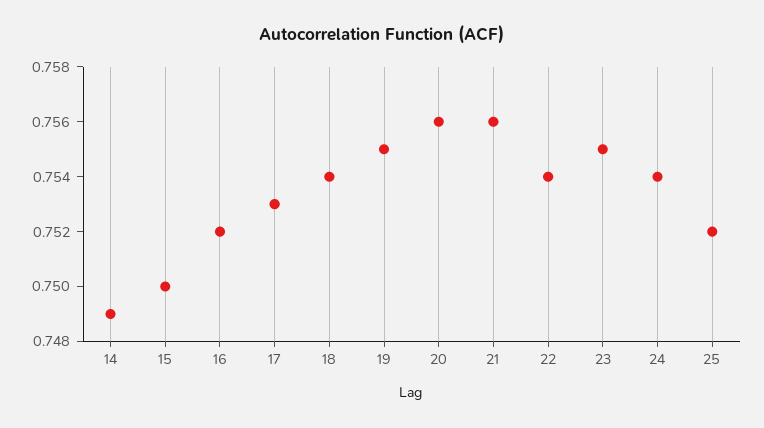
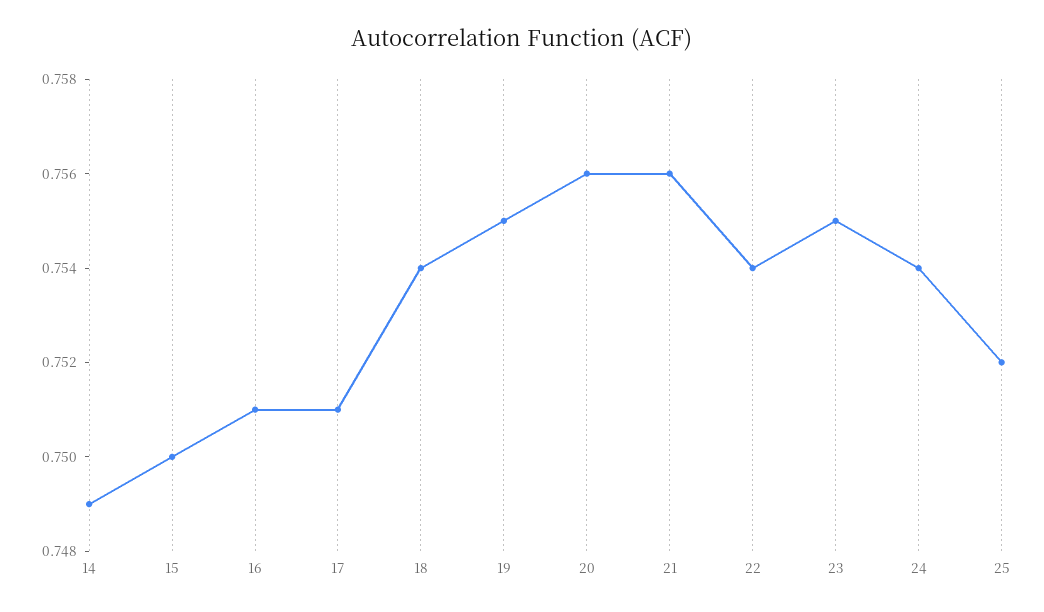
  {
    "14": 0.749,
    "15": 0.75,
-   "16": 0.752,
+   "16": 0.751,
-   "17": 0.753,
+   "17": 0.751,
    "18": 0.754,
    "19": 0.755,
    "20": 0.756,
    "21": 0.756,
    "22": 0.754,
    "23": 0.755,
    "24": 0.754,
    "25": 0.752
  }

